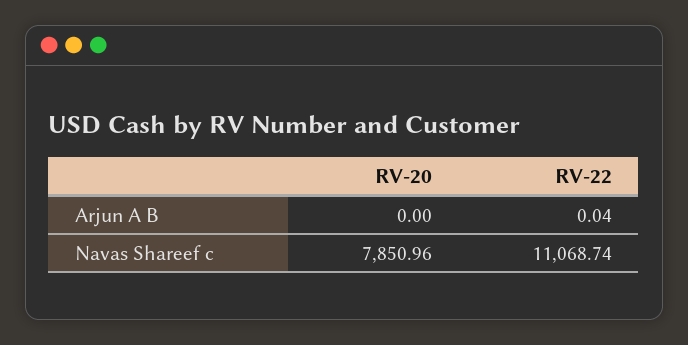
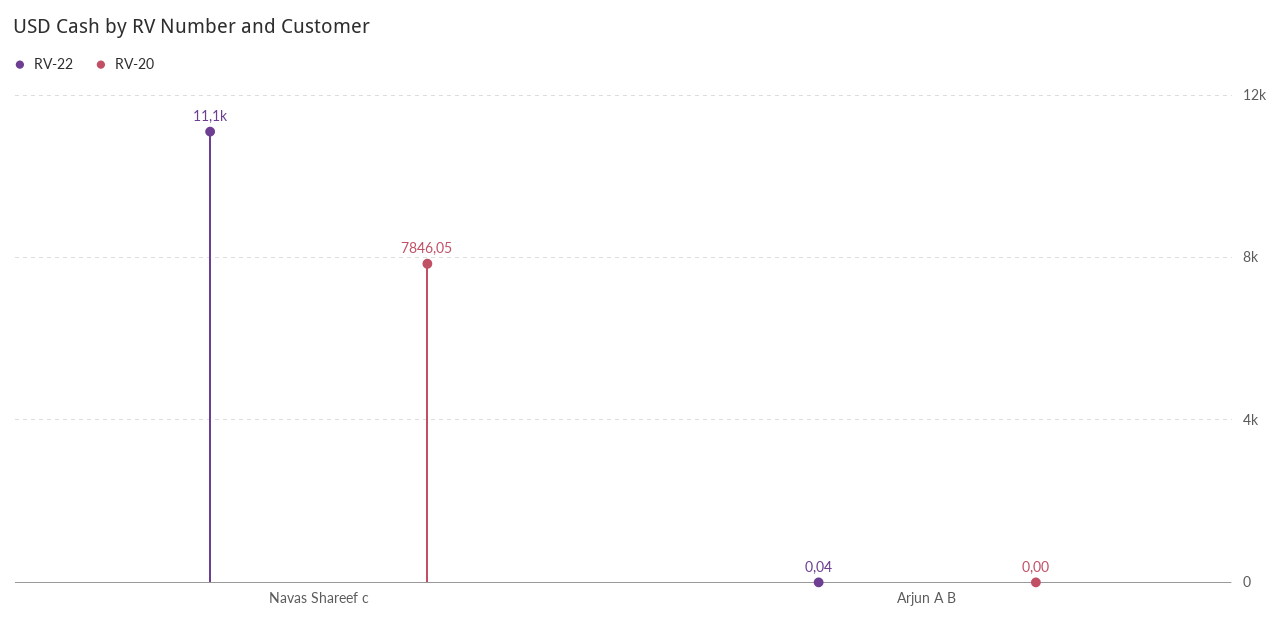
  {
    "RV-20": {
      "Arjun A B": 0,
-     "Navas Shareef c": 7850.96
+     "Navas Shareef c": 7846.05
    },
    "RV-22": {
      "Arjun A B": 0.04,
      "Navas Shareef c": 11068.74
    }
  }

